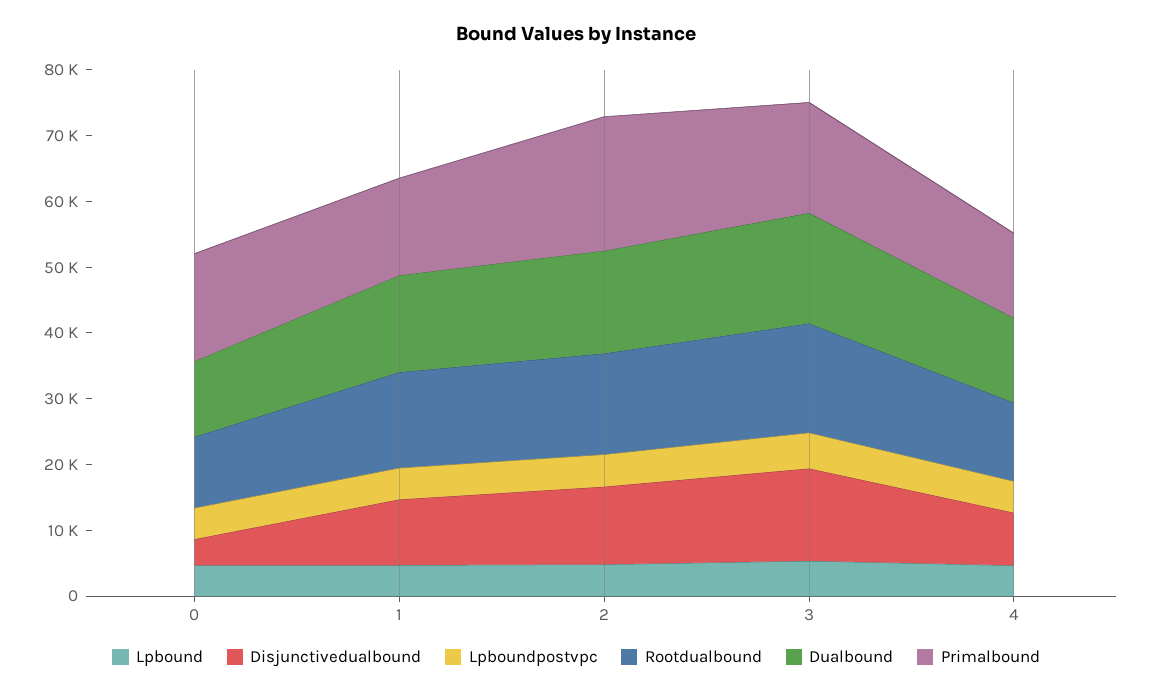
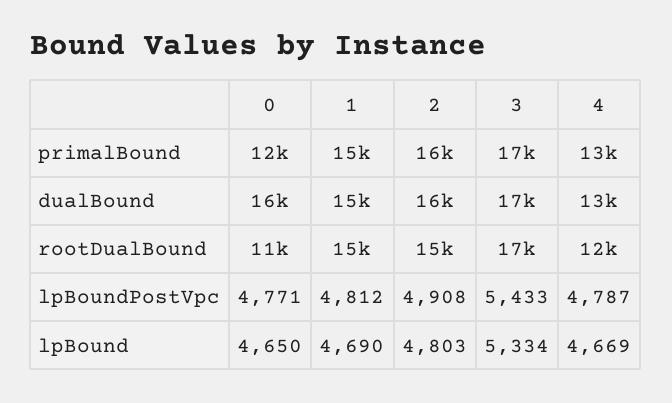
  {
    "Lpbound": {
      "0": 4650,
      "1": 4690,
      "2": 4803,
      "3": 5334,
      "4": 4669
    },
-   "Disjunctivedualbound": {
-     "0": 4000,
-     "1": 10000,
-     "2": 12000,
-     "3": 14000,
-     "4": 8000
-   },
    "Lpboundpostvpc": {
      "0": 4771,
      "1": 4812,
      "2": 4908,
      "3": 5433,
      "4": 4787
    },
    "Rootdualbound": {
      "0": 11000,
      "1": 15000,
      "2": 15000,
      "3": 17000,
      "4": 12000
    },
    "Dualbound": {
-     "0": 12000,
+     "0": 16000,
      "1": 15000,
      "2": 16000,
      "3": 17000,
      "4": 13000
    },
    "Primalbound": {
-     "0": 16000,
+     "0": 12000,
      "1": 15000,
-     "2": 20000,
+     "2": 16000,
      "3": 17000,
      "4": 13000
    }
  }

